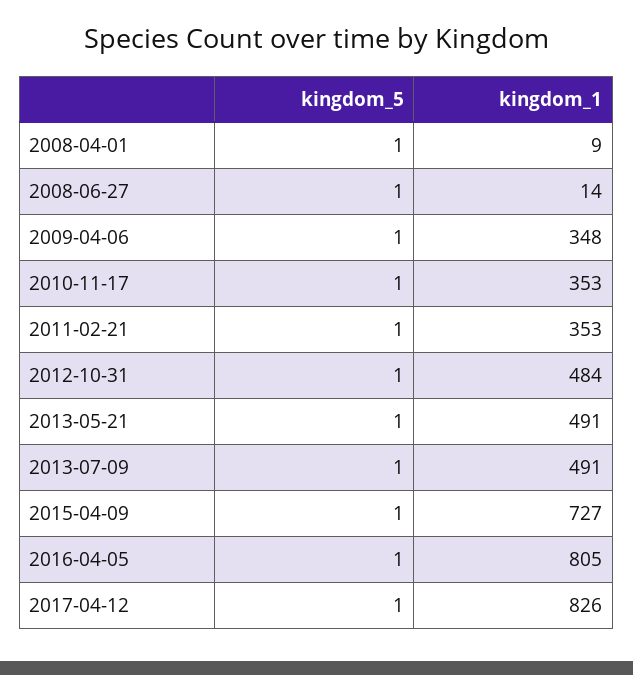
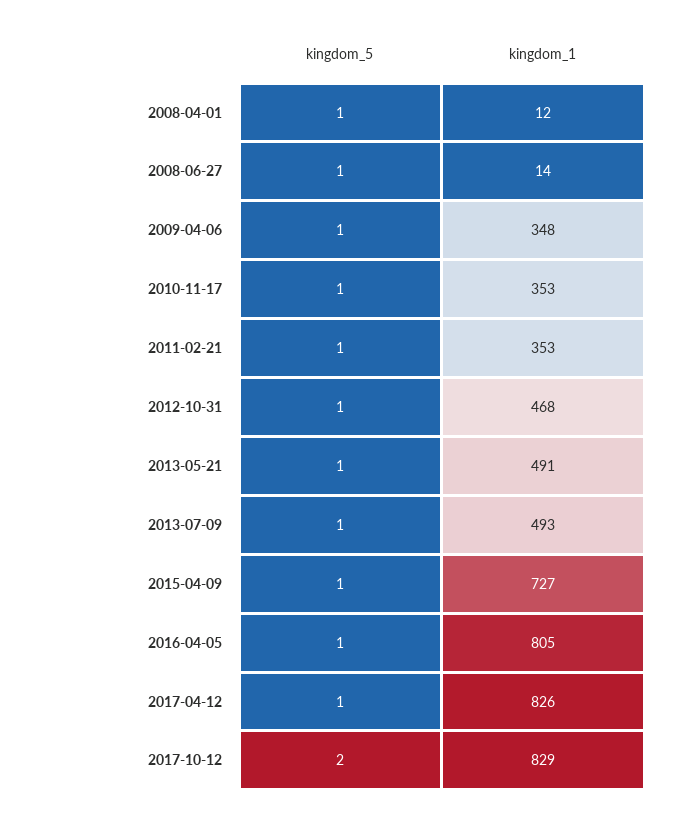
  {
    "kingdom_5": {
      "2008-04-01": 1,
      "2008-06-27": 1,
      "2009-04-06": 1,
      "2010-11-17": 1,
      "2011-02-21": 1,
      "2012-10-31": 1,
      "2013-05-21": 1,
      "2013-07-09": 1,
      "2015-04-09": 1,
      "2016-04-05": 1,
-     "2017-04-12": 1
+     "2017-04-12": 1,
+     "2017-10-12": 2
    },
    "kingdom_1": {
-     "2008-04-01": 9,
+     "2008-04-01": 12,
      "2008-06-27": 14,
      "2009-04-06": 348,
      "2010-11-17": 353,
      "2011-02-21": 353,
-     "2012-10-31": 484,
+     "2012-10-31": 468,
      "2013-05-21": 491,
-     "2013-07-09": 491,
+     "2013-07-09": 493,
      "2015-04-09": 727,
      "2016-04-05": 805,
-     "2017-04-12": 826
+     "2017-04-12": 826,
+     "2017-10-12": 829
    }
  }

